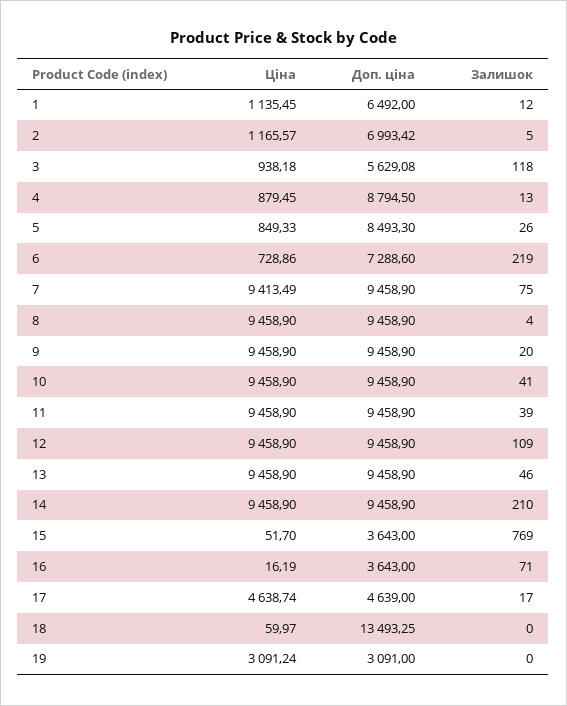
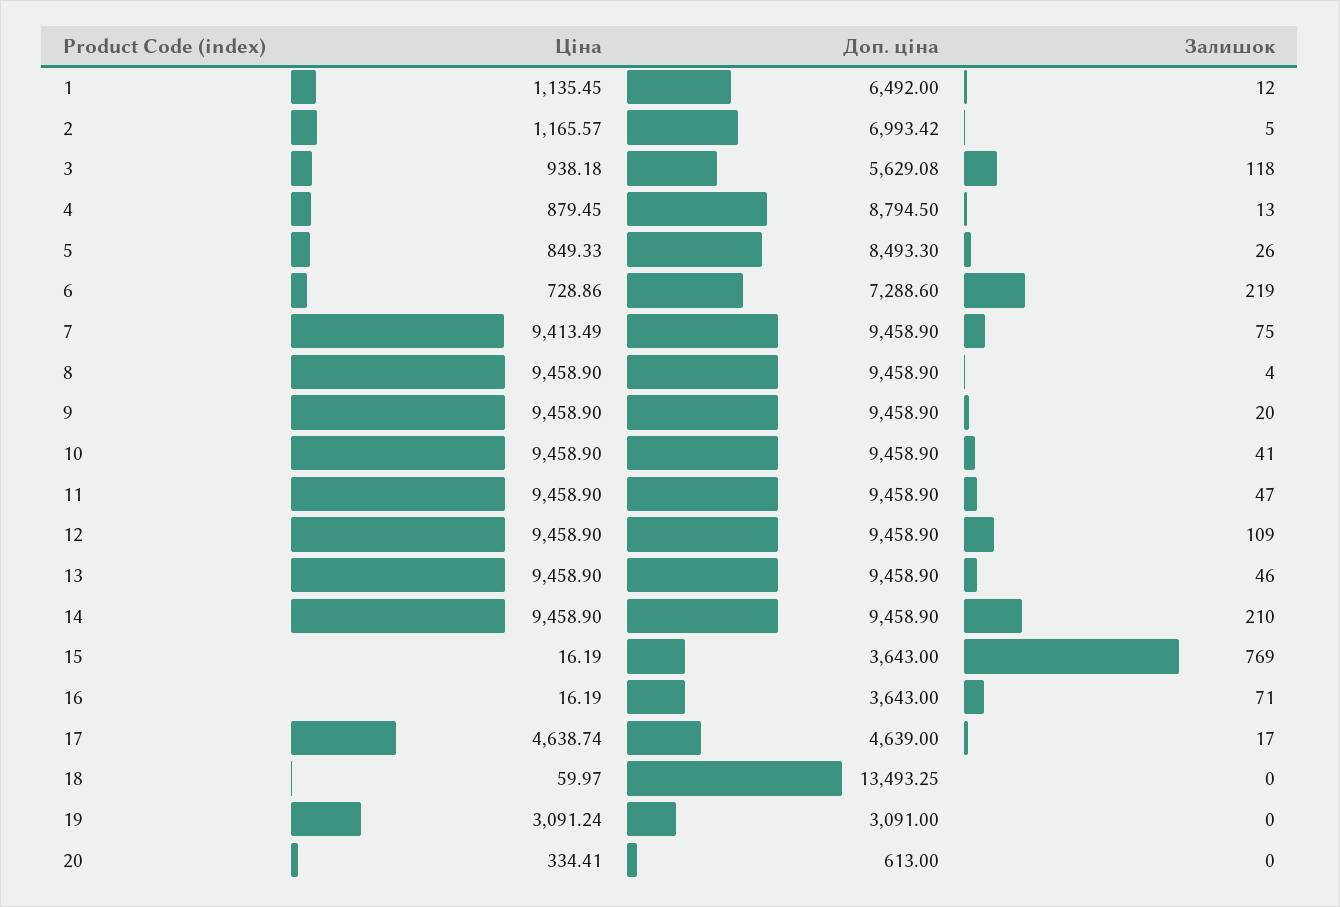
  {
    "Ціна": {
      "1": 1135.45,
      "2": 1165.57,
      "3": 938.18,
      "4": 879.45,
      "5": 849.33,
      "6": 728.86,
      "7": 9413.49,
      "8": 9458.9,
      "9": 9458.9,
      "10": 9458.9,
      "11": 9458.9,
      "12": 9458.9,
      "13": 9458.9,
      "14": 9458.9,
-     "15": 51.7,
+     "15": 16.19,
      "16": 16.19,
      "17": 4638.74,
      "18": 59.97,
-     "19": 3091.24
+     "19": 3091.24,
+     "20": 334.41
    },
    "Доп. ціна": {
      "1": 6492,
      "2": 6993.42,
      "3": 5629.08,
      "4": 8794.5,
      "5": 8493.3,
      "6": 7288.6,
      "7": 9458.9,
      "8": 9458.9,
      "9": 9458.9,
      "10": 9458.9,
      "11": 9458.9,
      "12": 9458.9,
      "13": 9458.9,
      "14": 9458.9,
      "15": 3643,
      "16": 3643,
      "17": 4639,
      "18": 13493.25,
-     "19": 3091
+     "19": 3091,
+     "20": 613
    },
    "Залишок": {
      "1": 12,
      "2": 5,
      "3": 118,
      "4": 13,
      "5": 26,
      "6": 219,
      "7": 75,
      "8": 4,
      "9": 20,
      "10": 41,
-     "11": 39,
+     "11": 47,
      "12": 109,
      "13": 46,
      "14": 210,
      "15": 769,
      "16": 71,
      "17": 17,
      "18": 0,
-     "19": 0
+     "19": 0,
+     "20": 0
    }
  }

